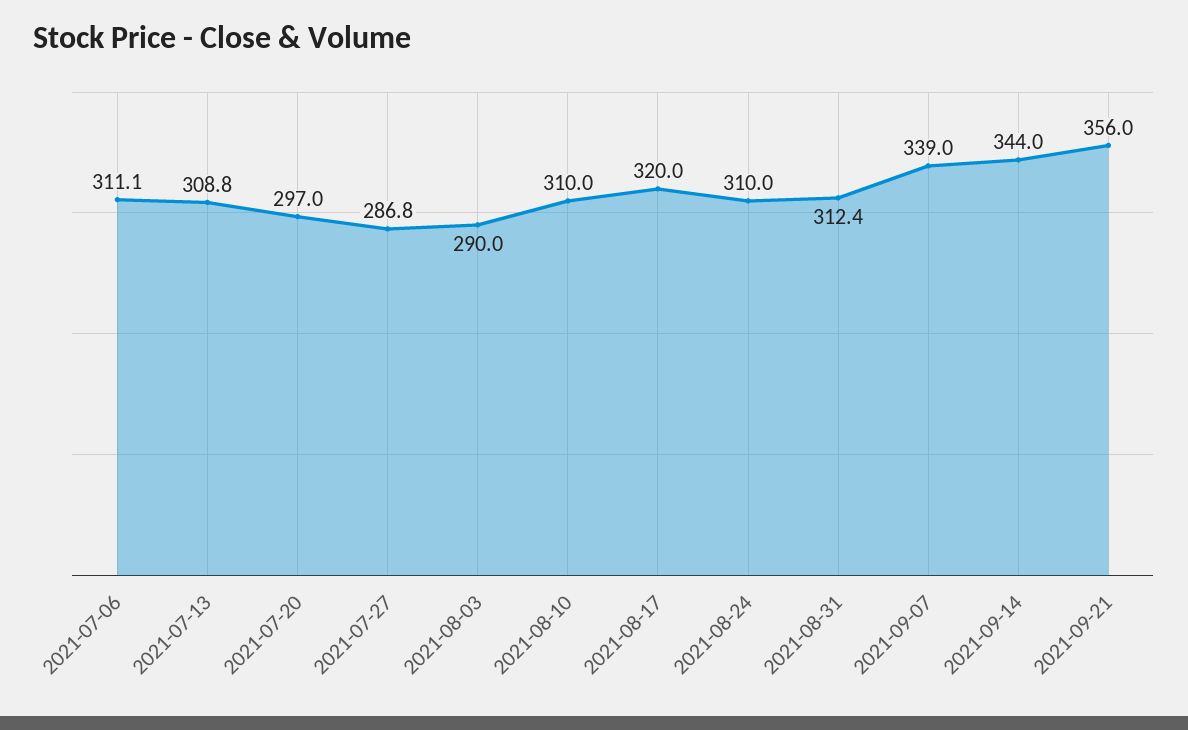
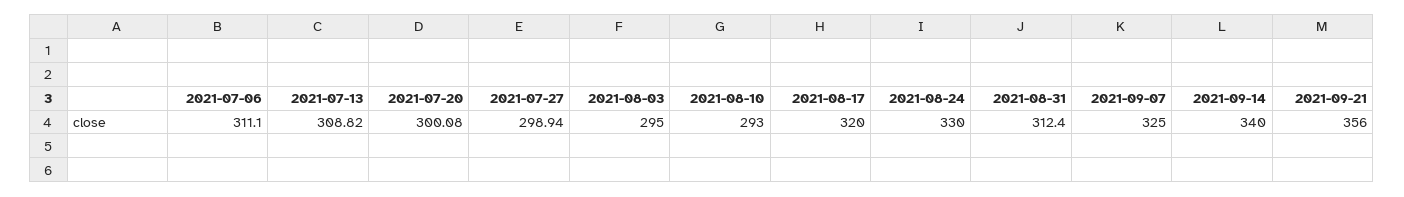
  {
    "2021-07-06": 311.1,
    "2021-07-13": 308.82,
-   "2021-07-20": 297,
+   "2021-07-20": 300.08,
-   "2021-07-27": 286.8,
+   "2021-07-27": 298.94,
-   "2021-08-03": 290,
+   "2021-08-03": 295,
-   "2021-08-10": 310,
+   "2021-08-10": 293,
    "2021-08-17": 320,
-   "2021-08-24": 310,
+   "2021-08-24": 330,
    "2021-08-31": 312.4,
-   "2021-09-07": 339,
+   "2021-09-07": 325,
-   "2021-09-14": 344,
+   "2021-09-14": 340,
    "2021-09-21": 356
  }

